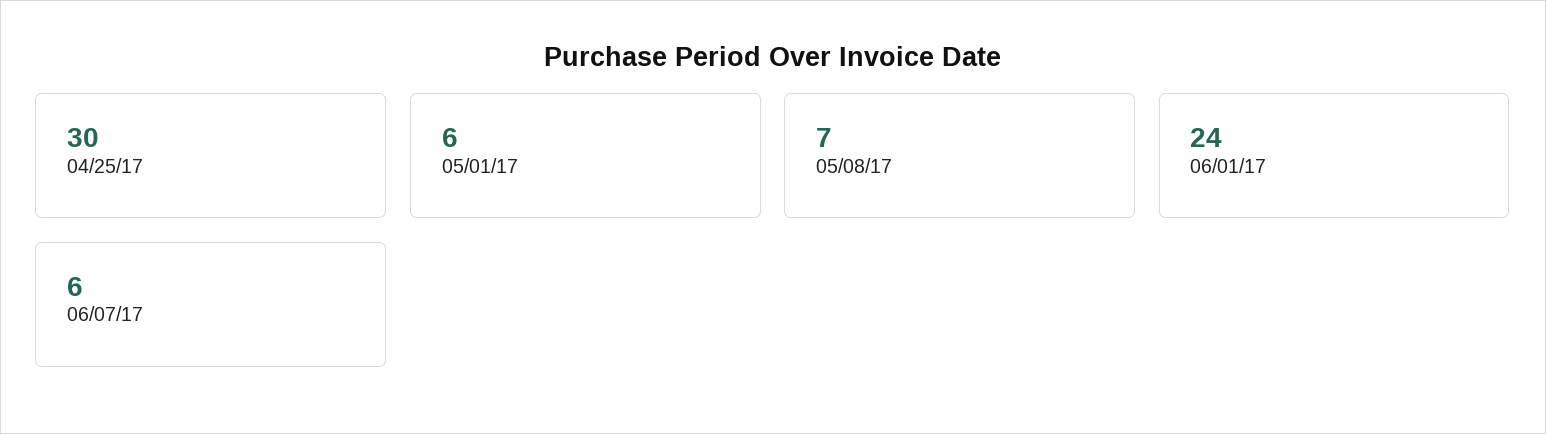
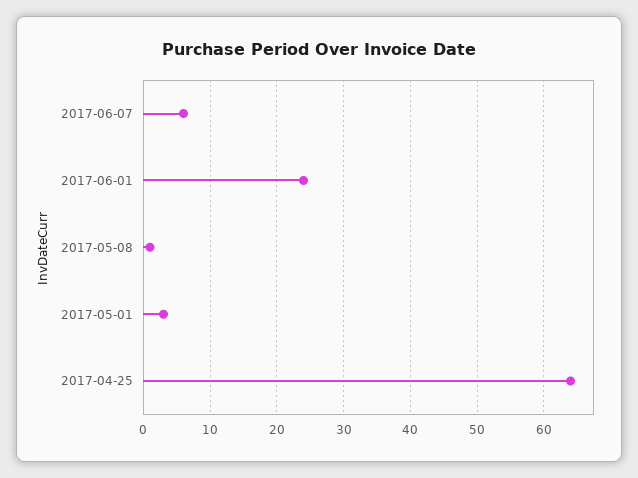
  {
-   "04/25/17": 30,
+   "04/25/17": 64,
-   "05/01/17": 6,
+   "05/01/17": 3,
-   "05/08/17": 7,
+   "05/08/17": 1,
    "06/01/17": 24,
    "06/07/17": 6
  }

